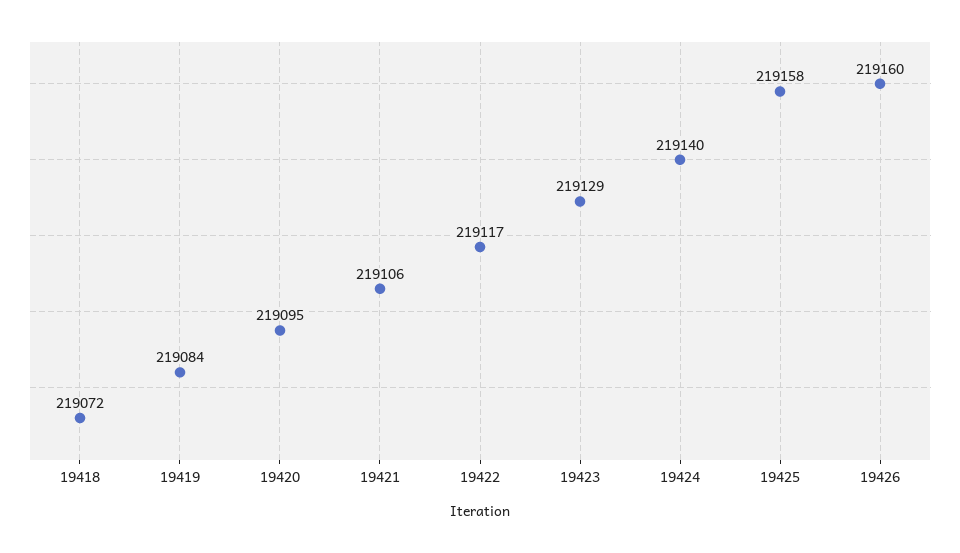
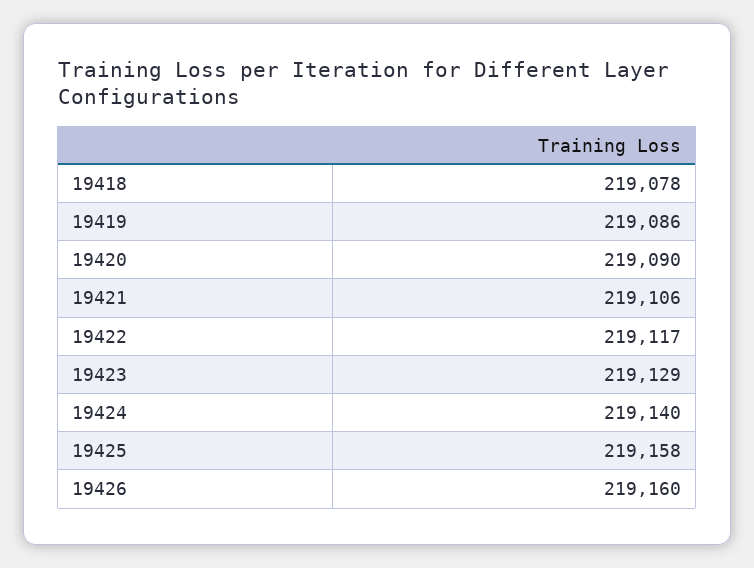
  {
-   "19418": 219072,
+   "19418": 219078,
-   "19419": 219084,
+   "19419": 219086,
-   "19420": 219095,
+   "19420": 219090,
    "19421": 219106,
    "19422": 219117,
    "19423": 219129,
    "19424": 219140,
    "19425": 219158,
    "19426": 219160
  }

